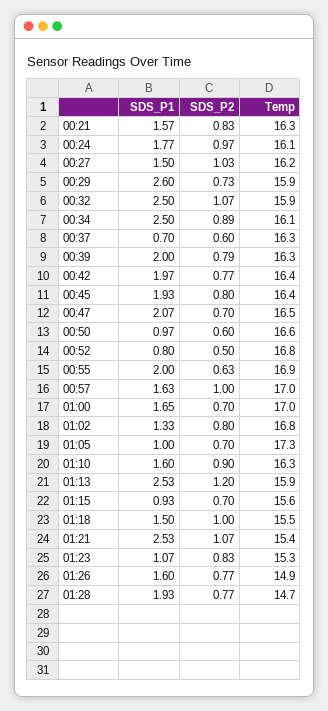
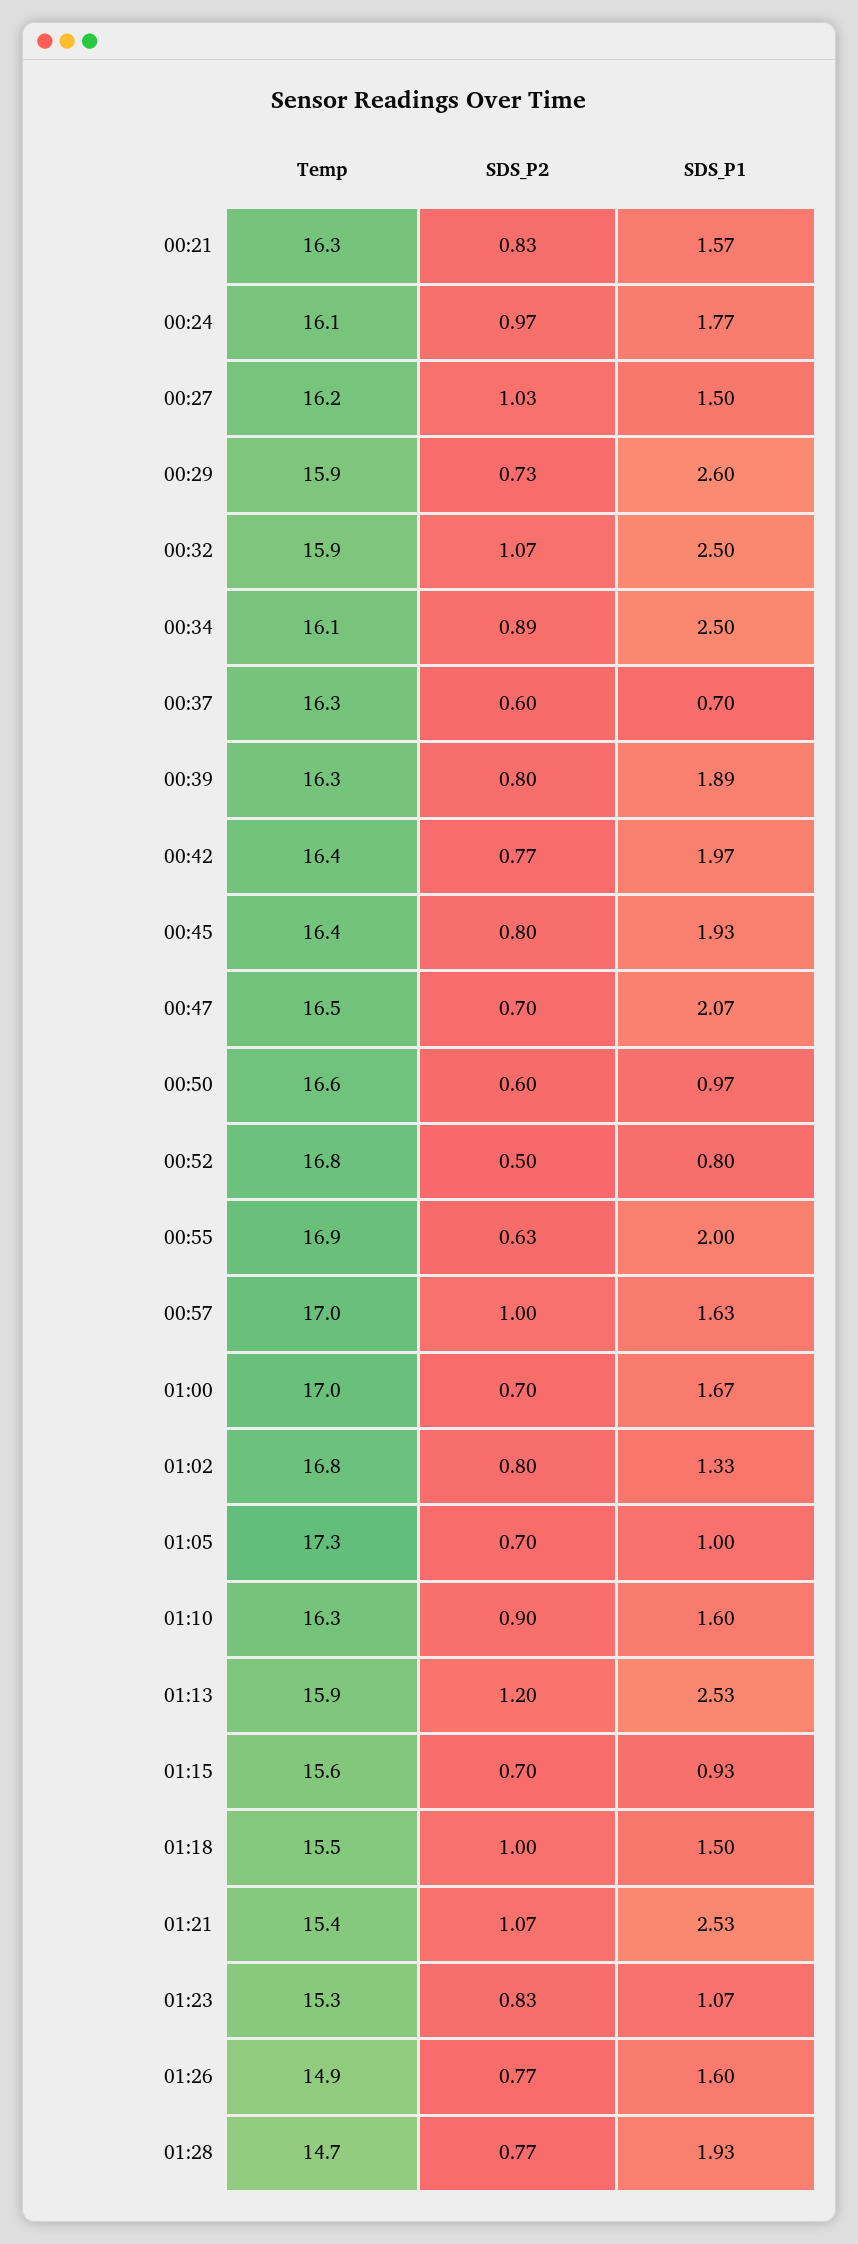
  {
    "SDS_P1": {
      "00:21": 1.57,
      "00:24": 1.77,
      "00:27": 1.5,
      "00:29": 2.6,
      "00:32": 2.5,
      "00:34": 2.5,
      "00:37": 0.7,
-     "00:39": 2,
+     "00:39": 1.89,
      "00:42": 1.97,
      "00:45": 1.93,
      "00:47": 2.07,
      "00:50": 0.97,
      "00:52": 0.8,
      "00:55": 2,
      "00:57": 1.63,
-     "01:00": 1.65,
+     "01:00": 1.67,
      "01:02": 1.33,
      "01:05": 1,
      "01:10": 1.6,
      "01:13": 2.53,
      "01:15": 0.93,
      "01:18": 1.5,
      "01:21": 2.53,
      "01:23": 1.07,
      "01:26": 1.6,
      "01:28": 1.93
    },
    "SDS_P2": {
      "00:21": 0.83,
      "00:24": 0.97,
      "00:27": 1.03,
      "00:29": 0.73,
      "00:32": 1.07,
      "00:34": 0.89,
      "00:37": 0.6,
-     "00:39": 0.79,
+     "00:39": 0.8,
      "00:42": 0.77,
      "00:45": 0.8,
      "00:47": 0.7,
      "00:50": 0.6,
      "00:52": 0.5,
      "00:55": 0.63,
      "00:57": 1,
      "01:00": 0.7,
      "01:02": 0.8,
      "01:05": 0.7,
      "01:10": 0.9,
      "01:13": 1.2,
      "01:15": 0.7,
      "01:18": 1,
      "01:21": 1.07,
      "01:23": 0.83,
      "01:26": 0.77,
      "01:28": 0.77
    },
    "Temp": {
      "00:21": 16.3,
      "00:24": 16.1,
      "00:27": 16.2,
      "00:29": 15.9,
      "00:32": 15.9,
      "00:34": 16.1,
      "00:37": 16.3,
      "00:39": 16.3,
      "00:42": 16.4,
      "00:45": 16.4,
      "00:47": 16.5,
      "00:50": 16.6,
      "00:52": 16.8,
      "00:55": 16.9,
      "00:57": 17,
      "01:00": 17,
      "01:02": 16.8,
      "01:05": 17.3,
      "01:10": 16.3,
      "01:13": 15.9,
      "01:15": 15.6,
      "01:18": 15.5,
      "01:21": 15.4,
      "01:23": 15.3,
      "01:26": 14.9,
      "01:28": 14.7
    }
  }

